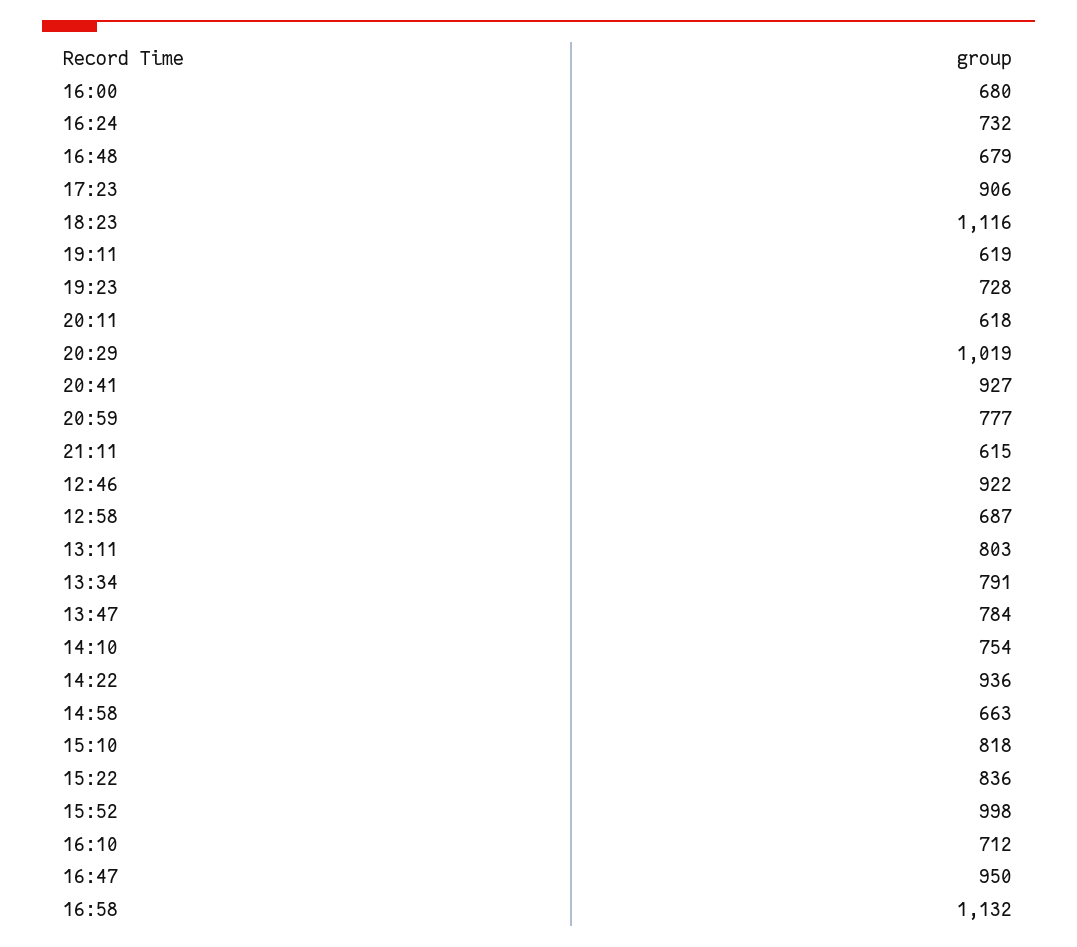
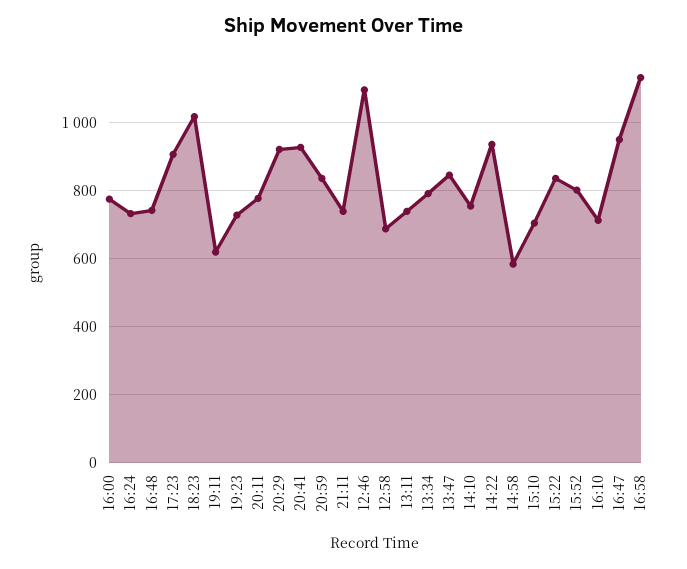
  {
-   "16:00": 680,
+   "16:00": 780,
    "16:24": 732,
-   "16:48": 679,
+   "16:48": 740,
    "17:23": 906,
-   "18:23": 1116,
+   "18:23": 1020,
    "19:11": 619,
    "19:23": 728,
-   "20:11": 618,
+   "20:11": 780,
-   "20:29": 1019,
+   "20:29": 920,
    "20:41": 927,
-   "20:59": 777,
+   "20:59": 840,
-   "21:11": 615,
+   "21:11": 740,
-   "12:46": 922,
+   "12:46": 1100,
    "12:58": 687,
-   "13:11": 803,
+   "13:11": 740,
    "13:34": 791,
-   "13:47": 784,
+   "13:47": 840,
    "14:10": 754,
    "14:22": 936,
-   "14:58": 663,
+   "14:58": 580,
-   "15:10": 818,
+   "15:10": 700,
    "15:22": 836,
-   "15:52": 998,
+   "15:52": 800,
    "16:10": 712,
    "16:47": 950,
    "16:58": 1132
  }

